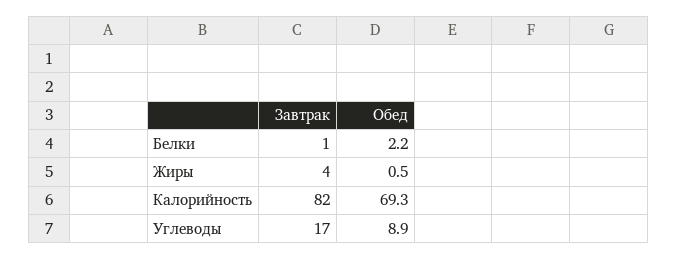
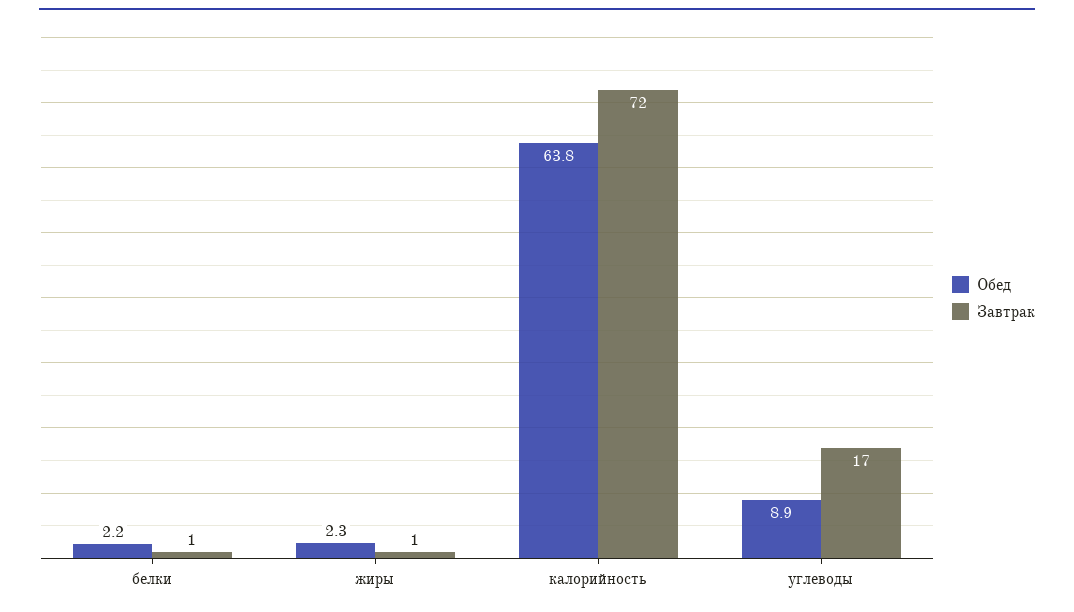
  {
    "Завтрак": {
      "Белки": 1,
-     "Жиры": 4,
+     "Жиры": 1,
-     "Калорийность": 82,
+     "Калорийность": 72,
      "Углеводы": 17
    },
    "Обед": {
      "Белки": 2.2,
-     "Жиры": 0.5,
+     "Жиры": 2.3,
-     "Калорийность": 69.3,
+     "Калорийность": 63.8,
      "Углеводы": 8.9
    }
  }

